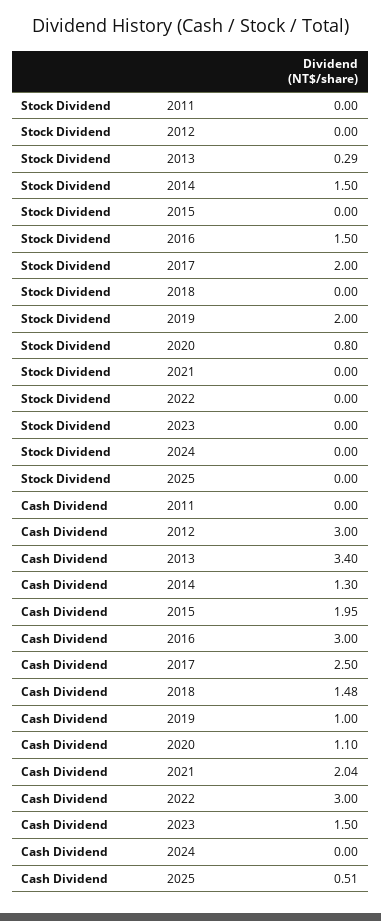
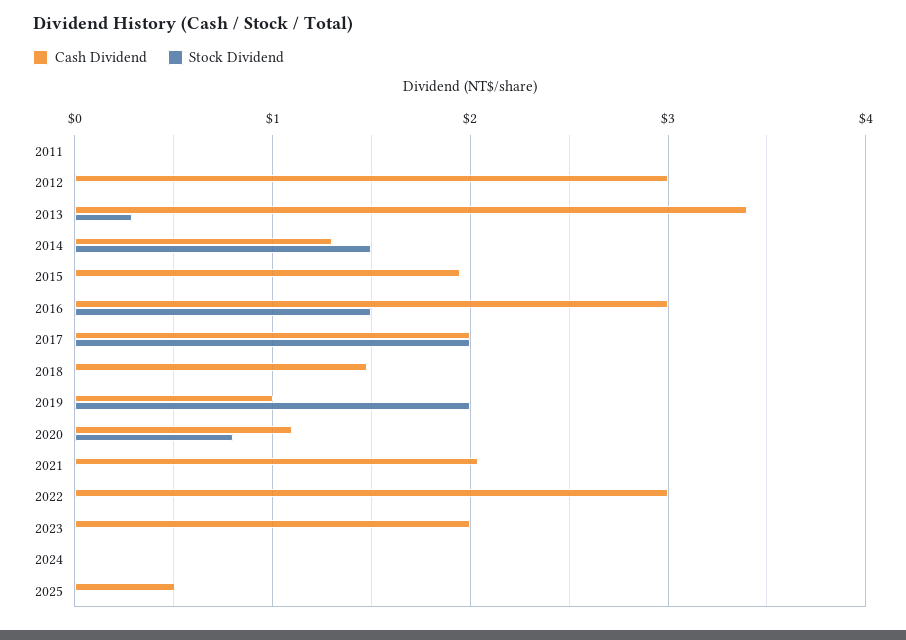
  {
    "Stock Dividend": {
      "2011": 0,
      "2012": 0,
      "2013": 0.29,
      "2014": 1.5,
      "2015": 0,
      "2016": 1.5,
      "2017": 2,
      "2018": 0,
      "2019": 2,
      "2020": 0.8,
      "2021": 0,
      "2022": 0,
      "2023": 0,
      "2024": 0,
      "2025": 0
    },
    "Cash Dividend": {
      "2011": 0,
      "2012": 3,
      "2013": 3.4,
      "2014": 1.3,
      "2015": 1.95,
      "2016": 3,
-     "2017": 2.5,
+     "2017": 2,
      "2018": 1.48,
      "2019": 1,
      "2020": 1.1,
      "2021": 2.04,
      "2022": 3,
-     "2023": 1.5,
+     "2023": 2,
      "2024": 0,
      "2025": 0.51
    }
  }

